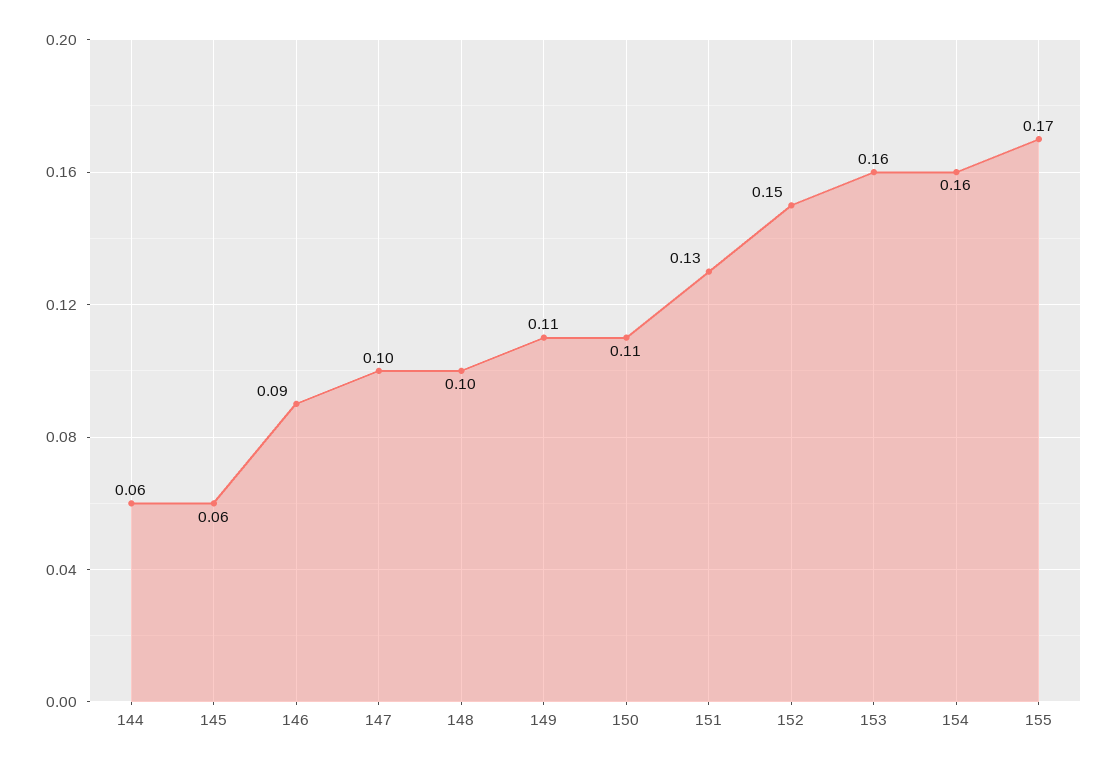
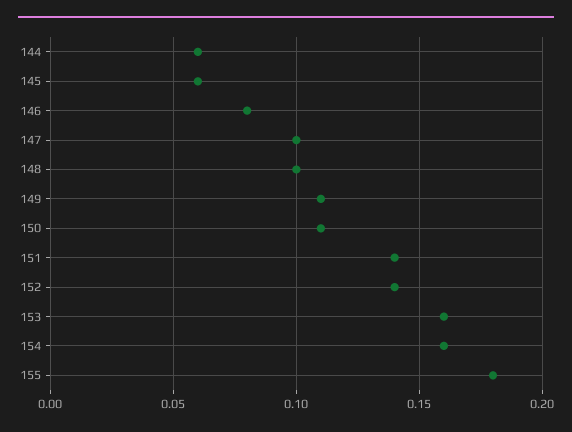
  {
    "144": 0.06,
    "145": 0.06,
-   "146": 0.09,
+   "146": 0.08,
    "147": 0.1,
    "148": 0.1,
    "149": 0.11,
    "150": 0.11,
-   "151": 0.13,
+   "151": 0.14,
-   "152": 0.15,
+   "152": 0.14,
    "153": 0.16,
    "154": 0.16,
-   "155": 0.17
+   "155": 0.18
  }

